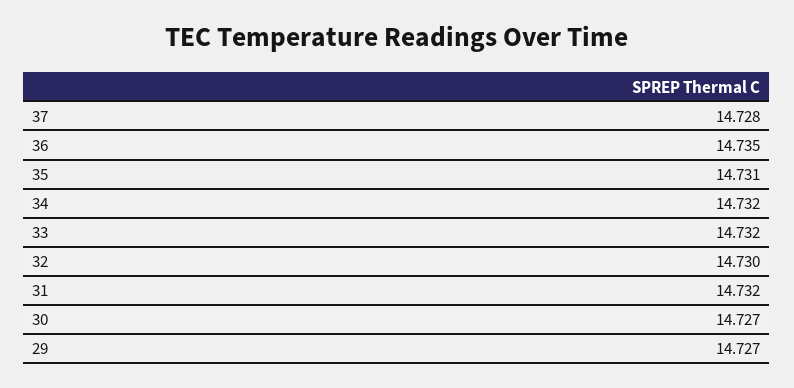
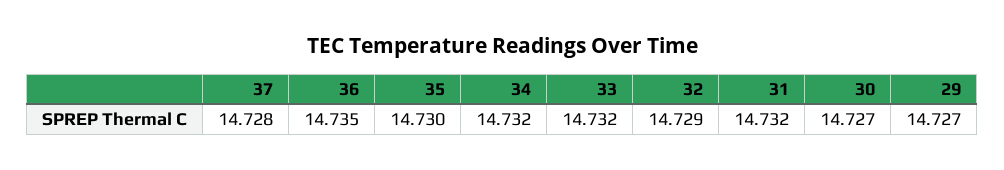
  {
    "37": 14.728,
    "36": 14.735,
-   "35": 14.731,
+   "35": 14.73,
    "34": 14.732,
    "33": 14.732,
-   "32": 14.73,
+   "32": 14.729,
    "31": 14.732,
    "30": 14.727,
    "29": 14.727
  }

